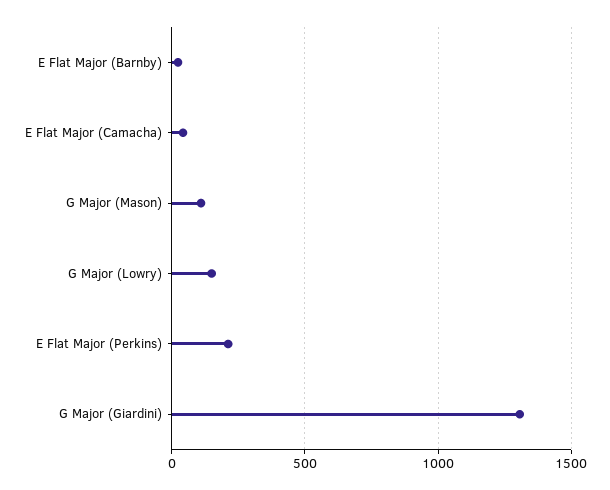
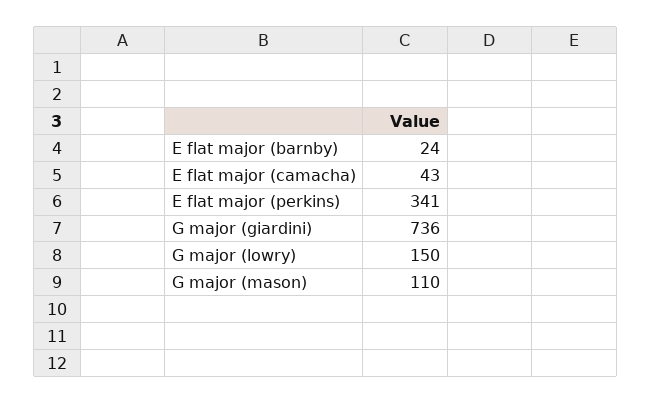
  {
    "E Flat Major (Barnby)": 24,
    "E Flat Major (Camacha)": 43,
    "G Major (Mason)": 110,
    "G Major (Lowry)": 150,
-   "E Flat Major (Perkins)": 200,
+   "E Flat Major (Perkins)": 341,
-   "G Major (Giardini)": 1300
+   "G Major (Giardini)": 736
  }

